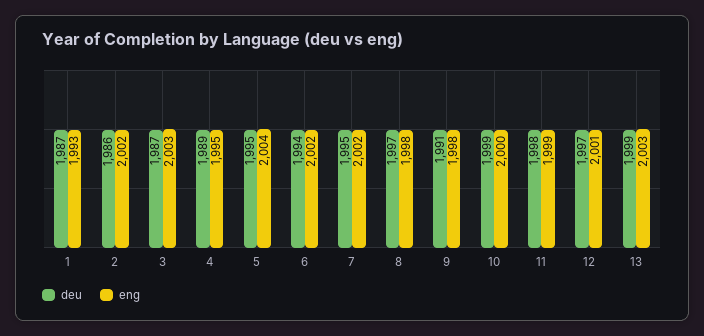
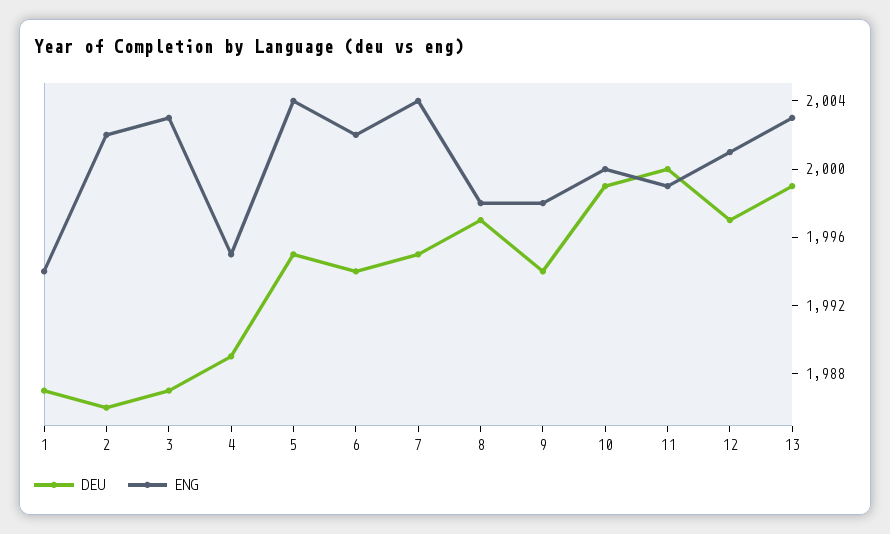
  {
    "deu": {
      "1": 1987,
      "2": 1986,
      "3": 1987,
      "4": 1989,
      "5": 1995,
      "6": 1994,
      "7": 1995,
      "8": 1997,
-     "9": 1991,
+     "9": 1994,
      "10": 1999,
-     "11": 1998,
+     "11": 2000,
      "12": 1997,
      "13": 1999
    },
    "eng": {
-     "1": 1993,
+     "1": 1994,
      "2": 2002,
      "3": 2003,
      "4": 1995,
      "5": 2004,
      "6": 2002,
-     "7": 2002,
+     "7": 2004,
      "8": 1998,
      "9": 1998,
      "10": 2000,
      "11": 1999,
      "12": 2001,
      "13": 2003
    }
  }

